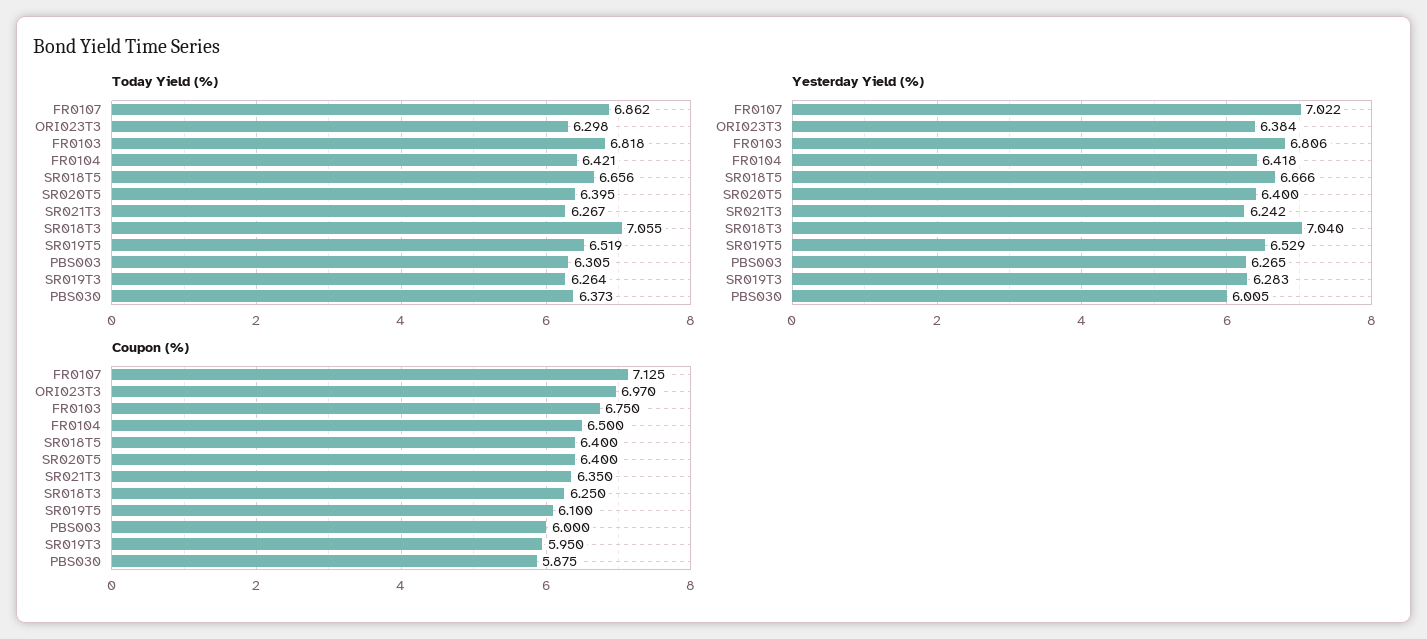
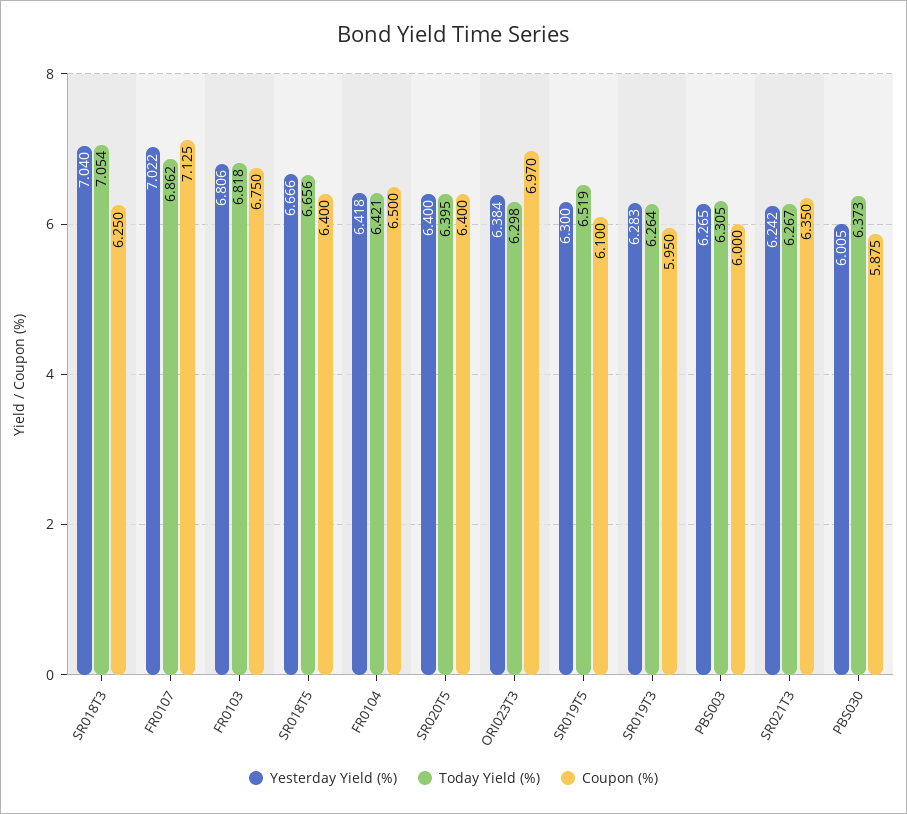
  {
    "Today Yield (%)": {
      "FR0107": 6.862,
      "ORI023T3": 6.298,
      "FR0103": 6.818,
      "FR0104": 6.421,
      "SR018T5": 6.656,
      "SR020T5": 6.395,
      "SR021T3": 6.267,
-     "SR018T3": 7.055,
+     "SR018T3": 7.054,
      "SR019T5": 6.519,
      "PBS003": 6.305,
      "SR019T3": 6.264,
      "PBS030": 6.373
    },
    "Yesterday Yield (%)": {
      "FR0107": 7.022,
      "ORI023T3": 6.384,
      "FR0103": 6.806,
      "FR0104": 6.418,
      "SR018T5": 6.666,
      "SR020T5": 6.4,
      "SR021T3": 6.242,
      "SR018T3": 7.04,
-     "SR019T5": 6.529,
+     "SR019T5": 6.3,
      "PBS003": 6.265,
      "SR019T3": 6.283,
      "PBS030": 6.005
    },
    "Coupon (%)": {
      "FR0107": 7.125,
      "ORI023T3": 6.97,
      "FR0103": 6.75,
      "FR0104": 6.5,
      "SR018T5": 6.4,
      "SR020T5": 6.4,
      "SR021T3": 6.35,
      "SR018T3": 6.25,
      "SR019T5": 6.1,
      "PBS003": 6,
      "SR019T3": 5.95,
      "PBS030": 5.875
    }
  }

